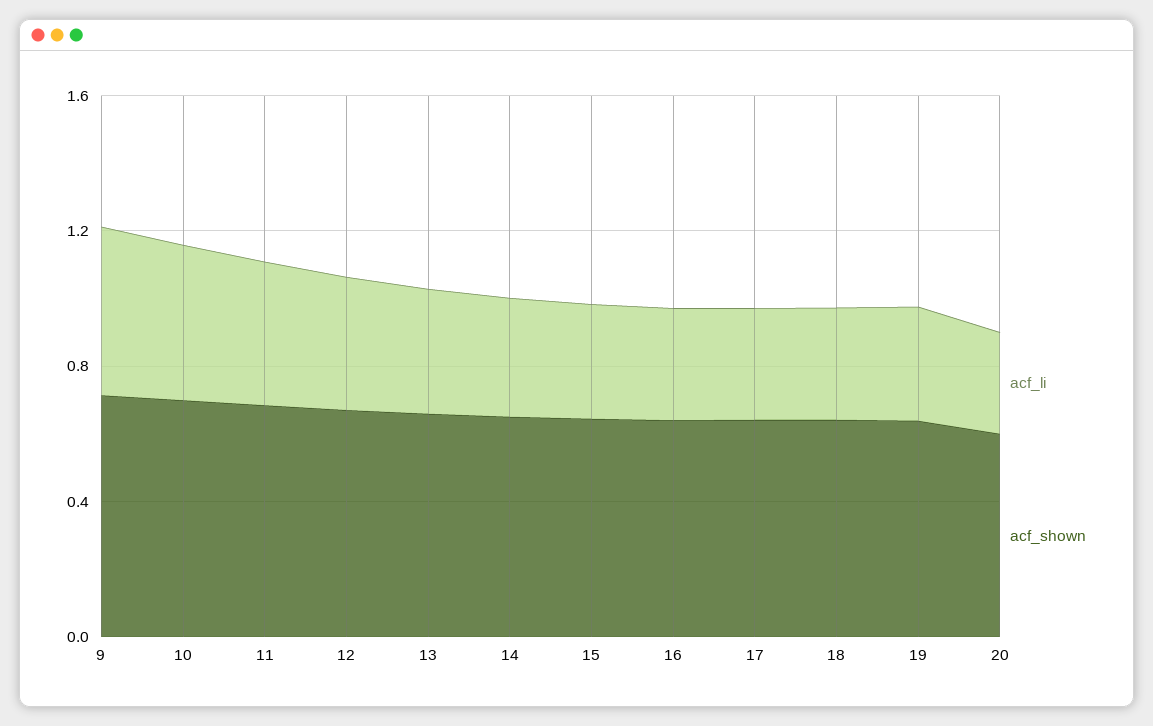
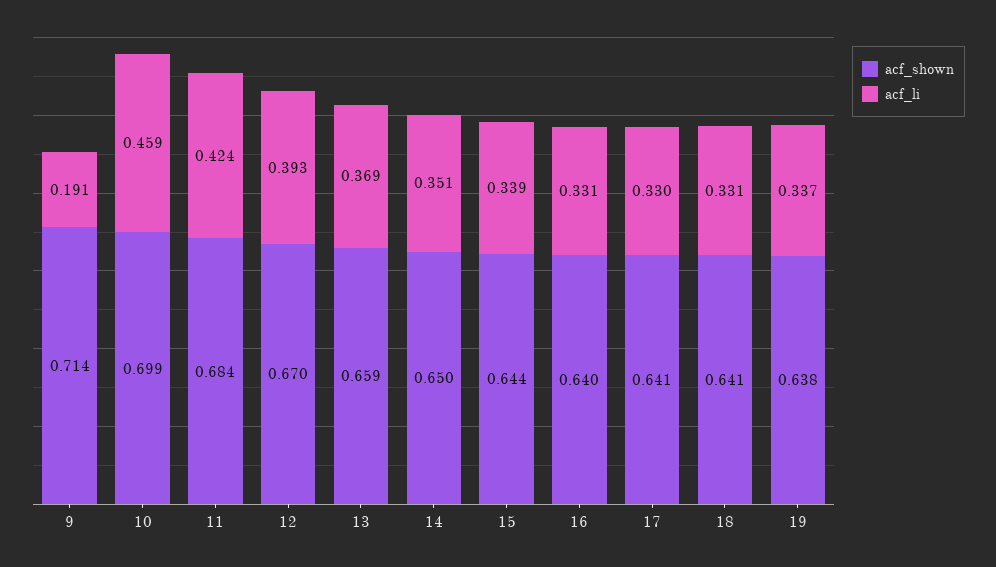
  {
    "acf_li": {
-     "9": 0.5,
+     "9": 0.191,
      "10": 0.459,
      "11": 0.424,
      "12": 0.393,
      "13": 0.369,
      "14": 0.351,
      "15": 0.339,
      "16": 0.331,
      "17": 0.33,
      "18": 0.331,
-     "19": 0.337,
+     "19": 0.337
-     "20": 0.3
    },
    "acf_shown": {
      "9": 0.714,
      "10": 0.699,
      "11": 0.684,
      "12": 0.67,
      "13": 0.659,
      "14": 0.65,
      "15": 0.644,
      "16": 0.64,
      "17": 0.641,
      "18": 0.641,
-     "19": 0.638,
+     "19": 0.638
-     "20": 0.6
    }
  }

